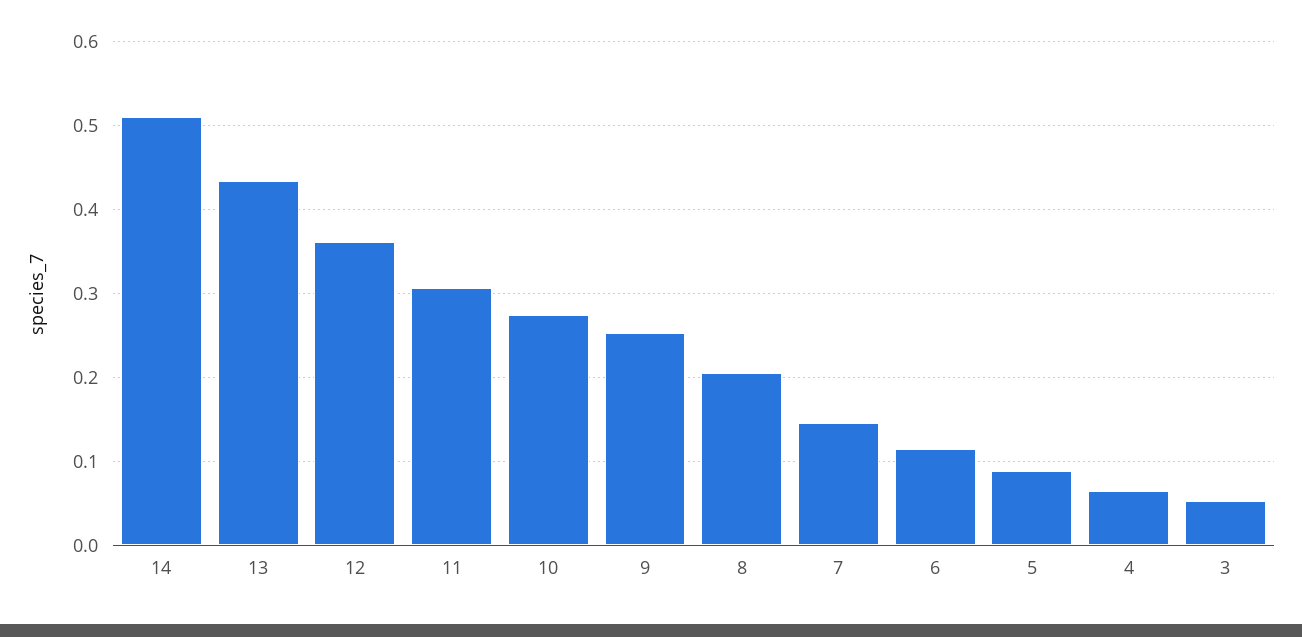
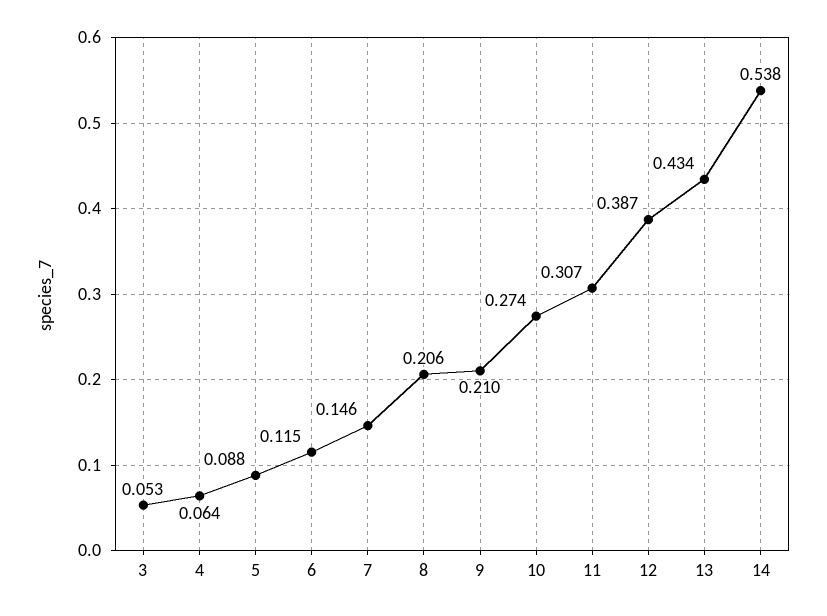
  {
-   "14": 0.51,
+   "14": 0.538,
    "13": 0.434,
-   "12": 0.36,
+   "12": 0.387,
    "11": 0.307,
    "10": 0.274,
-   "9": 0.25,
+   "9": 0.21,
    "8": 0.206,
    "7": 0.146,
    "6": 0.115,
    "5": 0.088,
    "4": 0.064,
    "3": 0.053
  }

